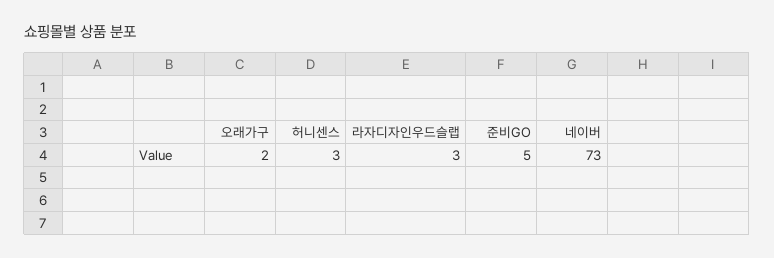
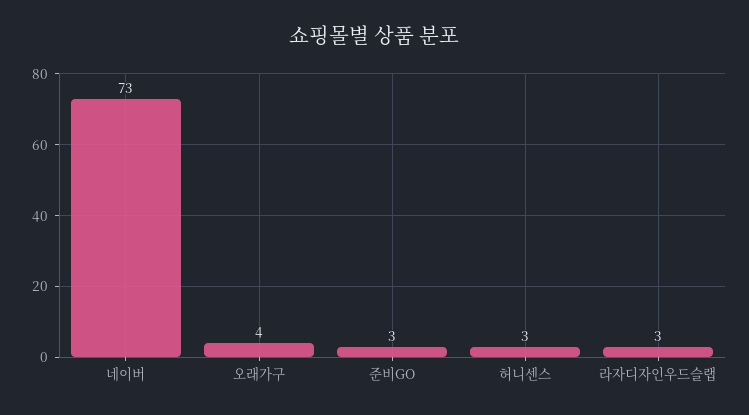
  {
-   "오래가구": 2,
+   "오래가구": 4,
    "허니센스": 3,
    "라자디자인우드슬랩": 3,
-   "준비GO": 5,
+   "준비GO": 3,
    "네이버": 73
  }

